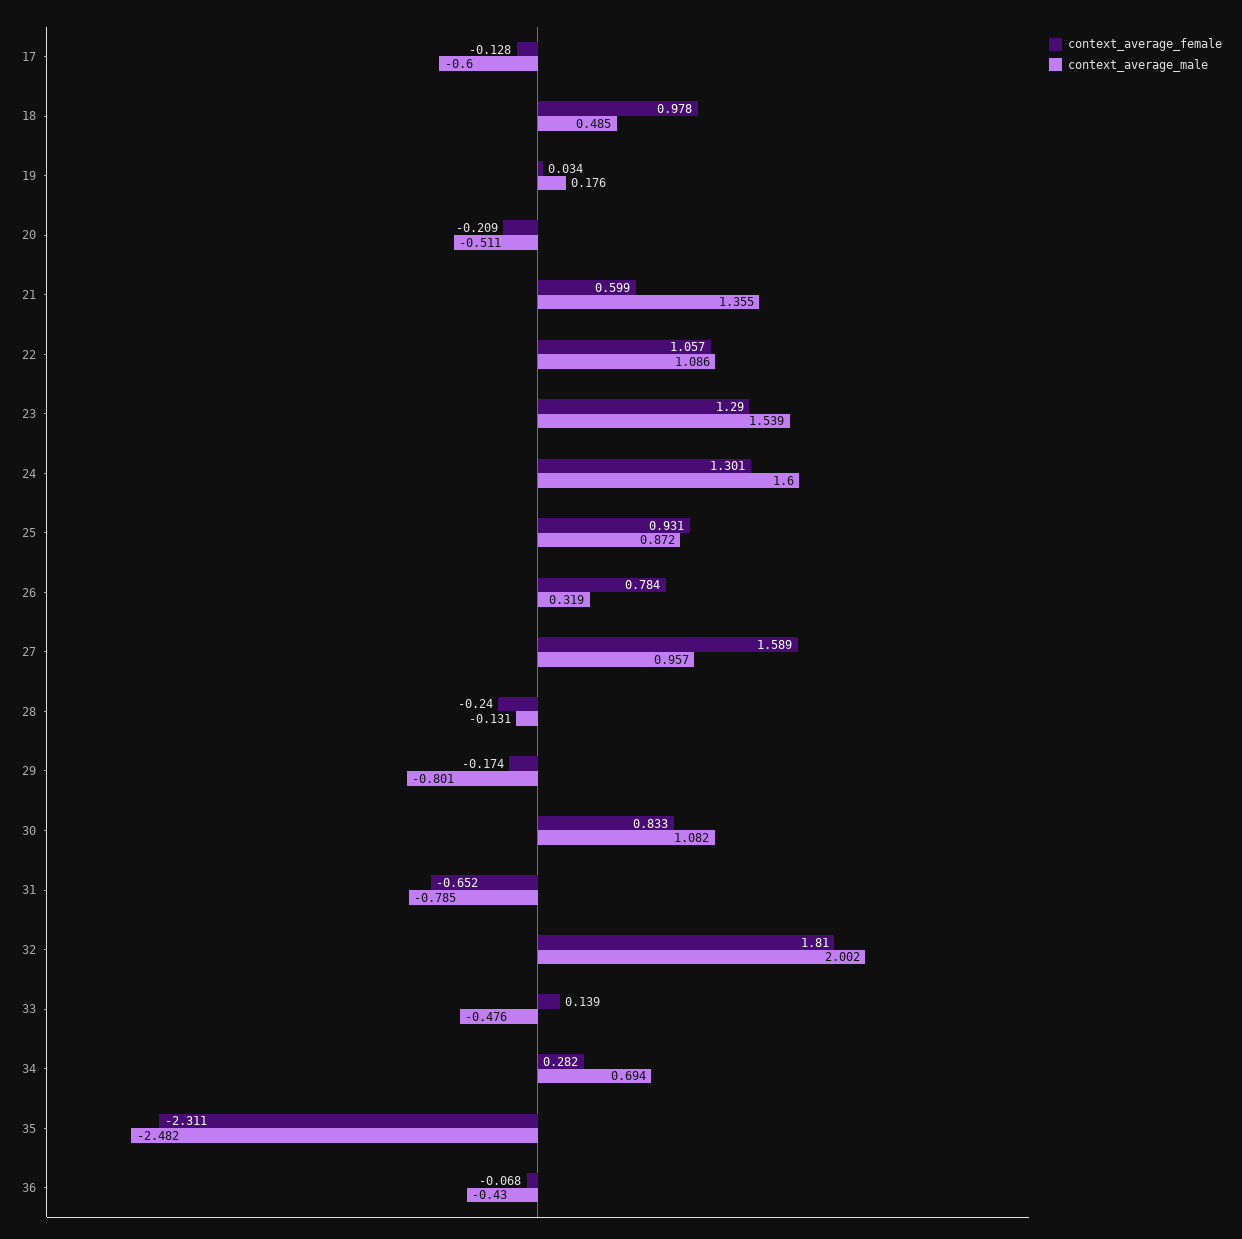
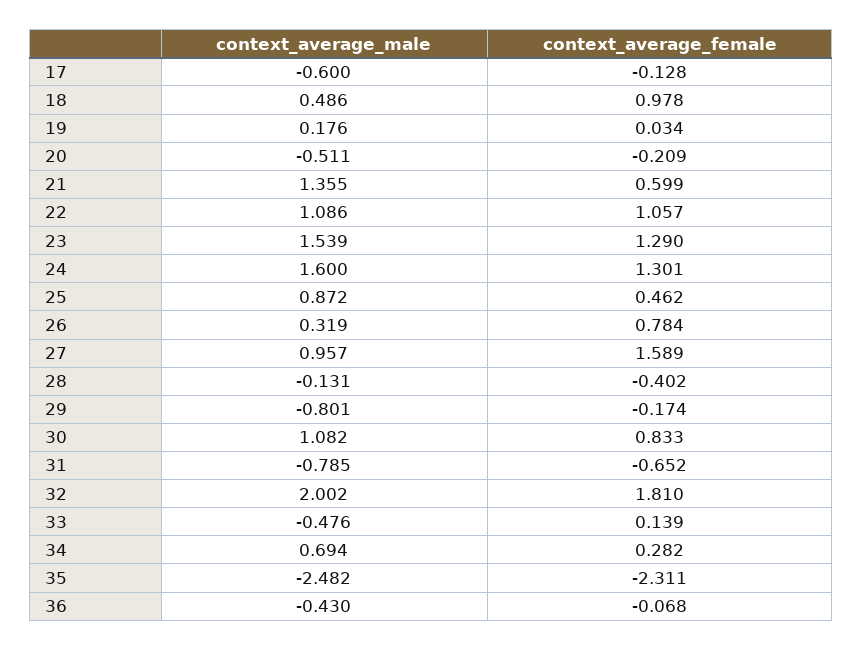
  {
    "context_average_female": {
      "17": -0.128,
      "18": 0.978,
      "19": 0.034,
      "20": -0.209,
      "21": 0.599,
      "22": 1.057,
      "23": 1.29,
      "24": 1.301,
-     "25": 0.931,
+     "25": 0.462,
      "26": 0.784,
      "27": 1.589,
-     "28": -0.24,
+     "28": -0.402,
      "29": -0.174,
      "30": 0.833,
      "31": -0.652,
      "32": 1.81,
      "33": 0.139,
      "34": 0.282,
      "35": -2.311,
      "36": -0.068
    },
    "context_average_male": {
      "17": -0.6,
-     "18": 0.485,
+     "18": 0.486,
      "19": 0.176,
      "20": -0.511,
      "21": 1.355,
      "22": 1.086,
      "23": 1.539,
      "24": 1.6,
      "25": 0.872,
      "26": 0.319,
      "27": 0.957,
      "28": -0.131,
      "29": -0.801,
      "30": 1.082,
      "31": -0.785,
      "32": 2.002,
      "33": -0.476,
      "34": 0.694,
      "35": -2.482,
      "36": -0.43
    }
  }

